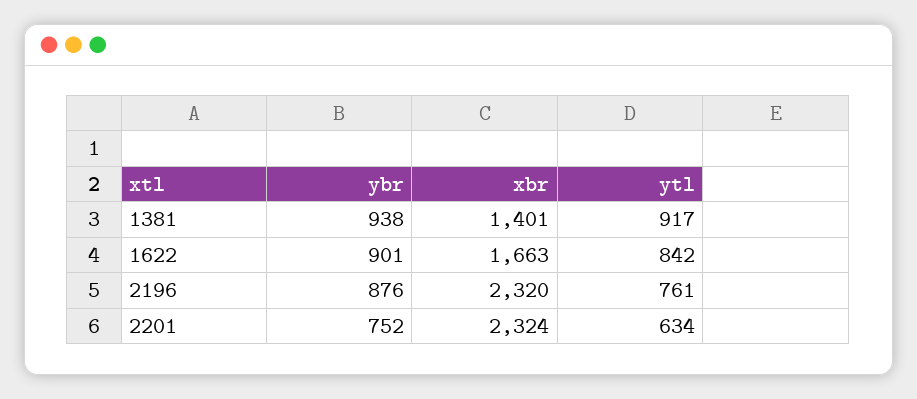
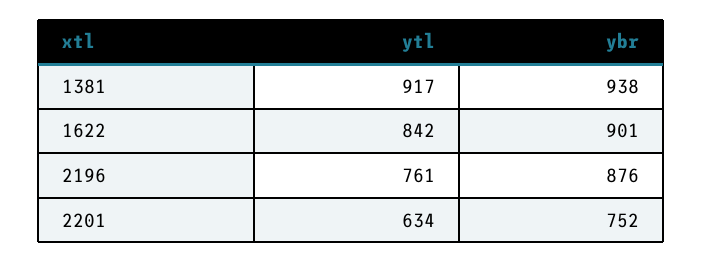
  {
    "ybr": {
      "1381": 938,
      "1622": 901,
      "2196": 876,
      "2201": 752
    },
-   "xbr": {
-     "1381": 1401,
-     "1622": 1663,
-     "2196": 2320,
-     "2201": 2324
-   },
    "ytl": {
      "1381": 917,
      "1622": 842,
      "2196": 761,
      "2201": 634
    }
  }

